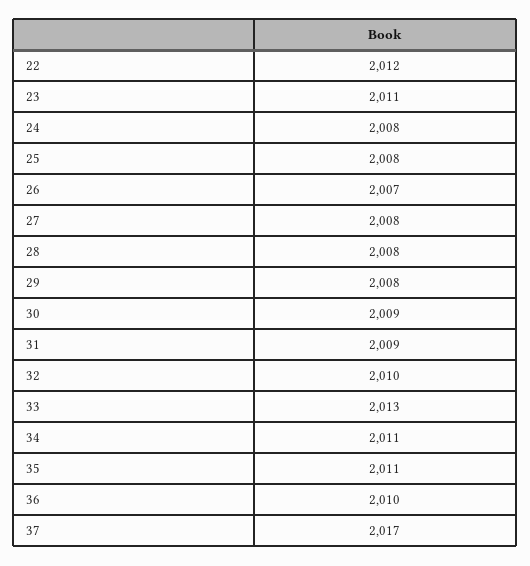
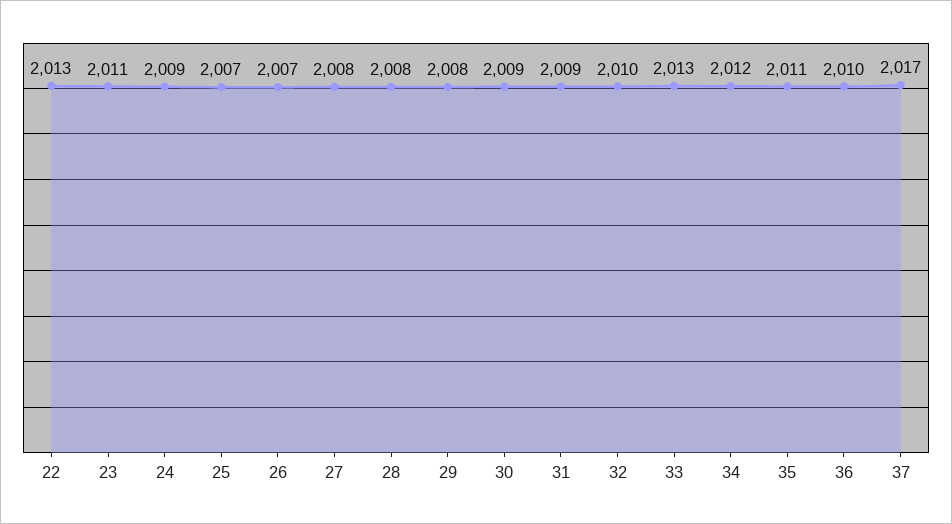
  {
-   "22": 2012,
+   "22": 2013,
    "23": 2011,
-   "24": 2008,
+   "24": 2009,
-   "25": 2008,
+   "25": 2007,
    "26": 2007,
    "27": 2008,
    "28": 2008,
    "29": 2008,
    "30": 2009,
    "31": 2009,
    "32": 2010,
    "33": 2013,
-   "34": 2011,
+   "34": 2012,
    "35": 2011,
    "36": 2010,
    "37": 2017
  }

